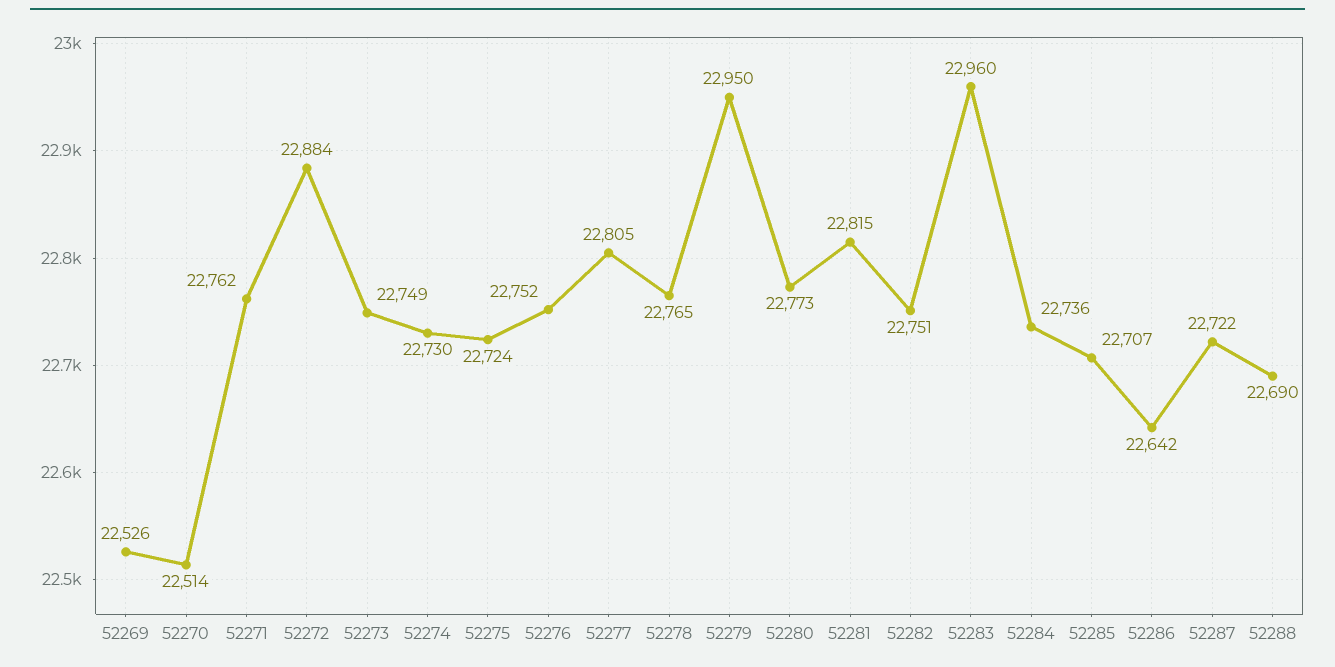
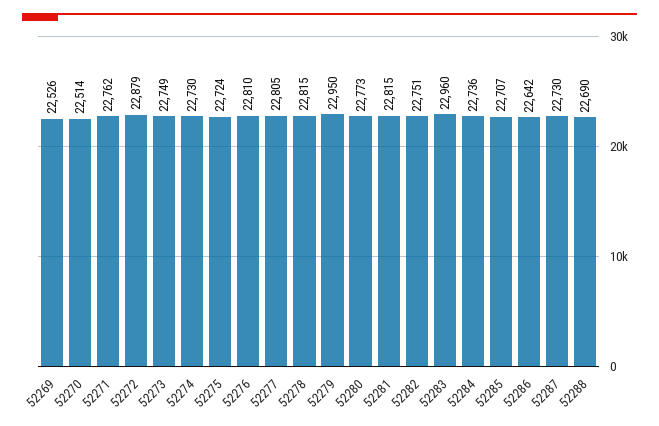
  {
    "52269": 22526,
    "52270": 22514,
    "52271": 22762,
-   "52272": 22884,
+   "52272": 22879,
    "52273": 22749,
    "52274": 22730,
    "52275": 22724,
-   "52276": 22752,
+   "52276": 22810,
    "52277": 22805,
-   "52278": 22765,
+   "52278": 22815,
    "52279": 22950,
    "52280": 22773,
    "52281": 22815,
    "52282": 22751,
    "52283": 22960,
    "52284": 22736,
    "52285": 22707,
    "52286": 22642,
-   "52287": 22722,
+   "52287": 22730,
    "52288": 22690
  }

